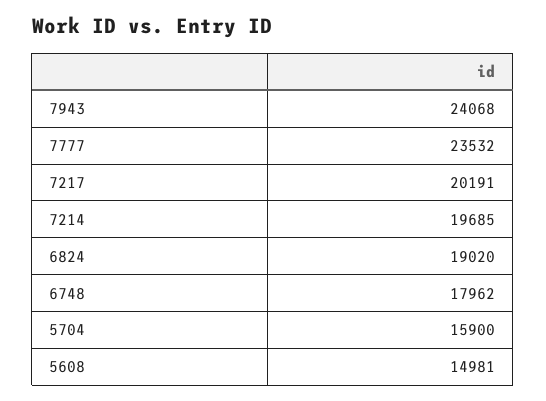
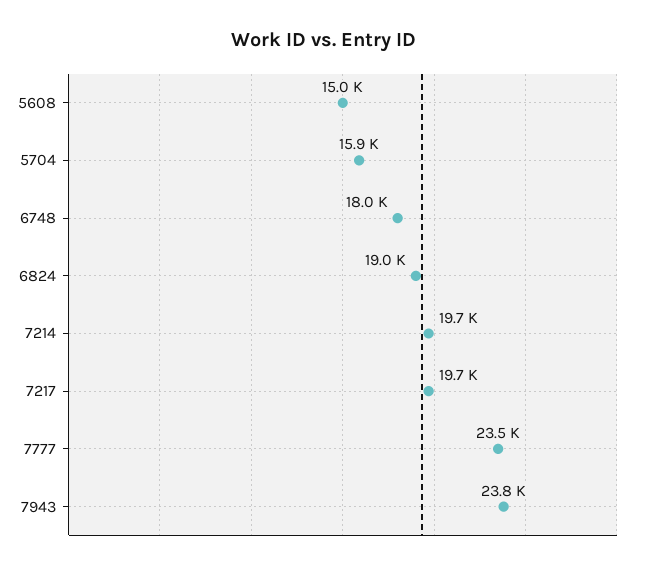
  {
-   "7943": 24068,
+   "7943": 23800,
    "7777": 23532,
-   "7217": 20191,
+   "7217": 19700,
    "7214": 19685,
    "6824": 19020,
    "6748": 17962,
    "5704": 15900,
    "5608": 14981
  }

